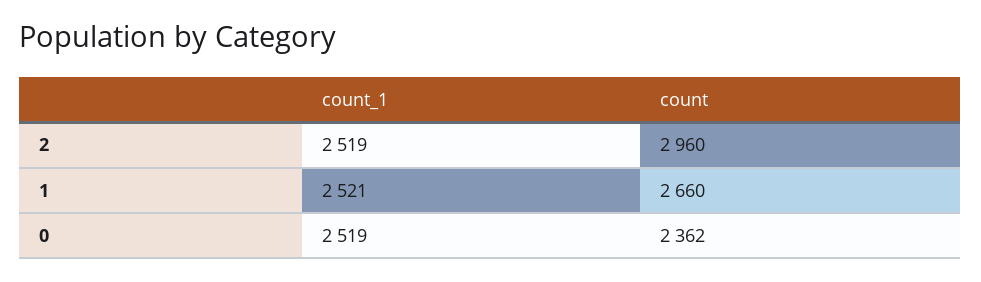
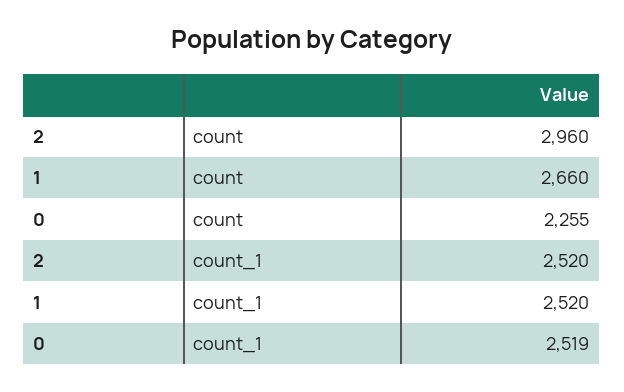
  {
    "count_1": {
-     "2": 2519,
+     "2": 2520,
-     "1": 2521,
+     "1": 2520,
      "0": 2519
    },
    "count": {
      "2": 2960,
      "1": 2660,
-     "0": 2362
+     "0": 2255
    }
  }

